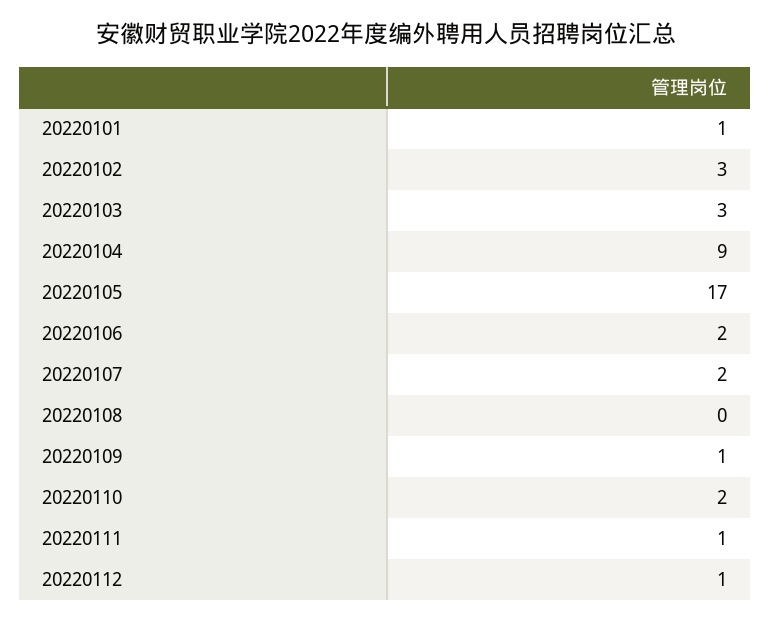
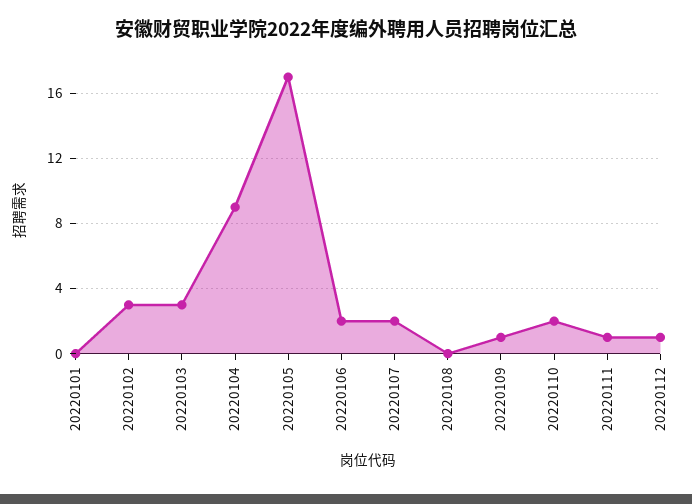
  {
-   "20220101": 1,
+   "20220101": 0,
    "20220102": 3,
    "20220103": 3,
    "20220104": 9,
    "20220105": 17,
    "20220106": 2,
    "20220107": 2,
    "20220108": 0,
    "20220109": 1,
    "20220110": 2,
    "20220111": 1,
    "20220112": 1
  }

